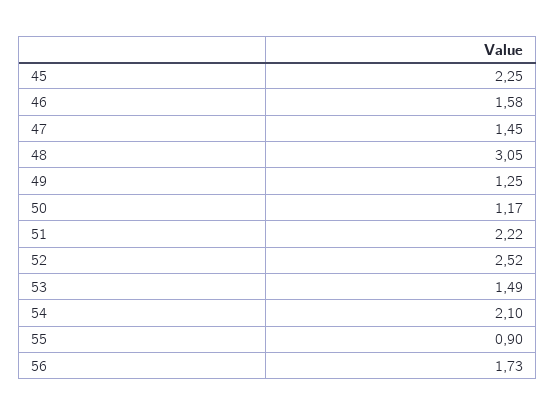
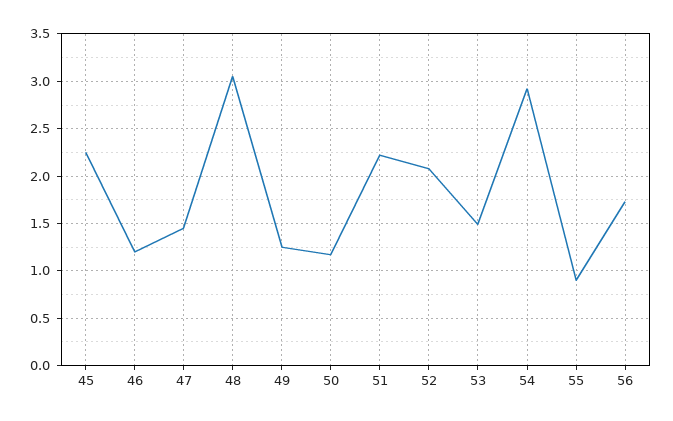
  {
    "45": 2.25,
-   "46": 1.58,
+   "46": 1.2,
    "47": 1.45,
    "48": 3.05,
    "49": 1.25,
    "50": 1.17,
    "51": 2.22,
-   "52": 2.52,
+   "52": 2.1,
    "53": 1.49,
-   "54": 2.1,
+   "54": 2.9,
    "55": 0.9,
    "56": 1.73
  }

